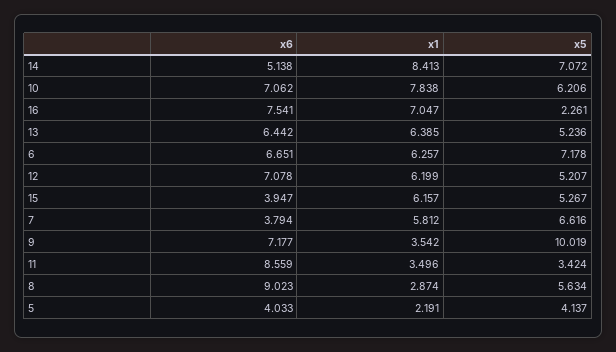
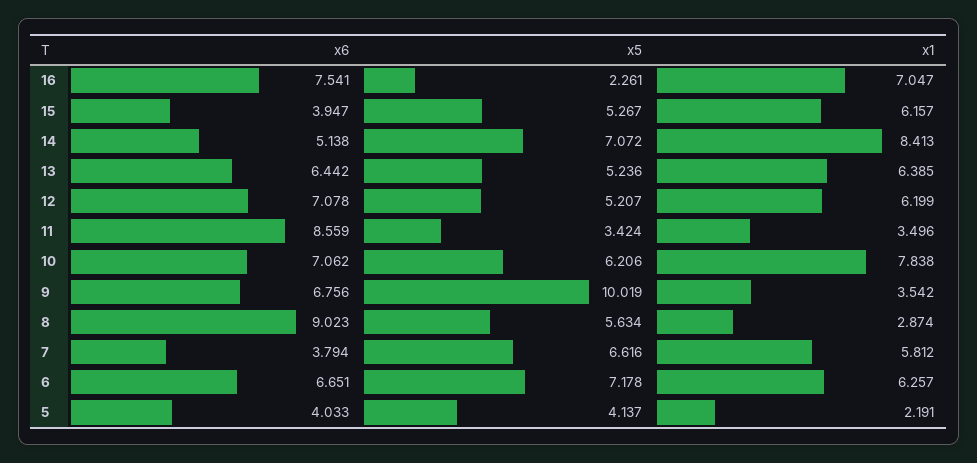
  {
    "x6": {
      "14": 5.138,
      "10": 7.062,
      "16": 7.541,
      "13": 6.442,
      "6": 6.651,
      "12": 7.078,
      "15": 3.947,
      "7": 3.794,
-     "9": 7.177,
+     "9": 6.756,
      "11": 8.559,
      "8": 9.023,
      "5": 4.033
    },
    "x1": {
      "14": 8.413,
      "10": 7.838,
      "16": 7.047,
      "13": 6.385,
      "6": 6.257,
      "12": 6.199,
      "15": 6.157,
      "7": 5.812,
      "9": 3.542,
      "11": 3.496,
      "8": 2.874,
      "5": 2.191
    },
    "x5": {
      "14": 7.072,
      "10": 6.206,
      "16": 2.261,
      "13": 5.236,
      "6": 7.178,
      "12": 5.207,
      "15": 5.267,
      "7": 6.616,
      "9": 10.019,
      "11": 3.424,
      "8": 5.634,
      "5": 4.137
    }
  }

